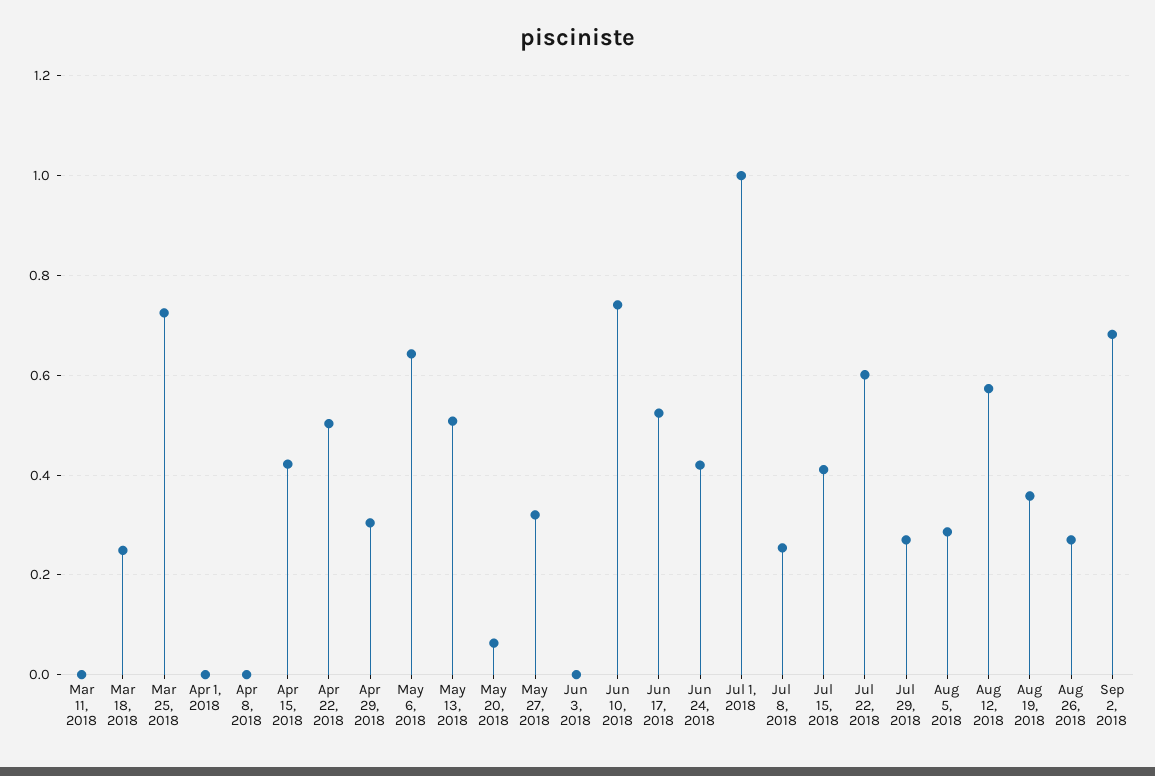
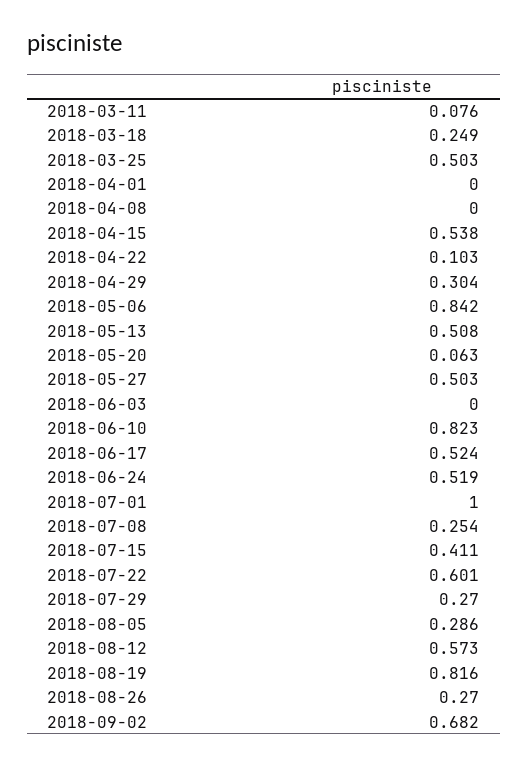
  {
-   "Mar 11, 2018": 0,
+   "Mar 11, 2018": 0.076,
    "Mar 18, 2018": 0.249,
-   "Mar 25, 2018": 0.72,
+   "Mar 25, 2018": 0.503,
    "Apr 1, 2018": 0,
    "Apr 8, 2018": 0,
-   "Apr 15, 2018": 0.42,
+   "Apr 15, 2018": 0.538,
-   "Apr 22, 2018": 0.5,
+   "Apr 22, 2018": 0.103,
    "Apr 29, 2018": 0.304,
-   "May 6, 2018": 0.64,
+   "May 6, 2018": 0.842,
    "May 13, 2018": 0.508,
    "May 20, 2018": 0.063,
-   "May 27, 2018": 0.32,
+   "May 27, 2018": 0.503,
    "Jun 3, 2018": 0,
-   "Jun 10, 2018": 0.74,
+   "Jun 10, 2018": 0.823,
    "Jun 17, 2018": 0.524,
-   "Jun 24, 2018": 0.42,
+   "Jun 24, 2018": 0.519,
    "Jul 1, 2018": 1,
    "Jul 8, 2018": 0.254,
    "Jul 15, 2018": 0.411,
    "Jul 22, 2018": 0.601,
    "Jul 29, 2018": 0.27,
    "Aug 5, 2018": 0.286,
    "Aug 12, 2018": 0.573,
-   "Aug 19, 2018": 0.36,
+   "Aug 19, 2018": 0.816,
    "Aug 26, 2018": 0.27,
    "Sep 2, 2018": 0.682
  }

